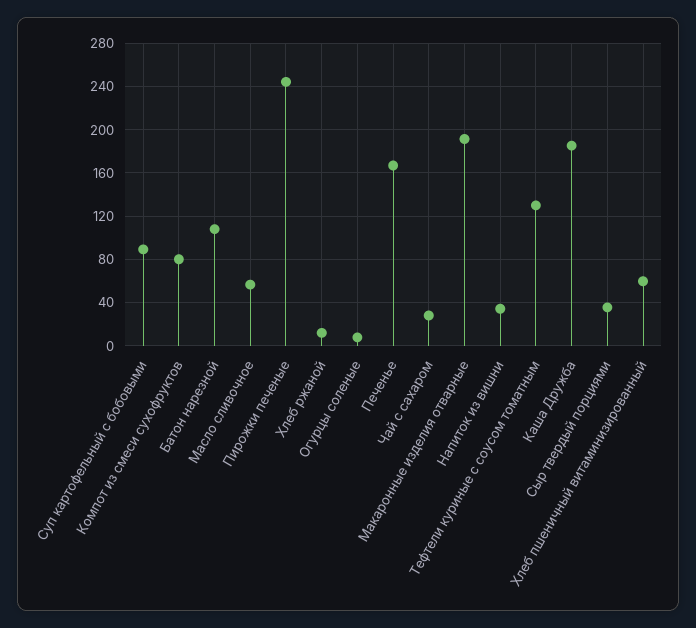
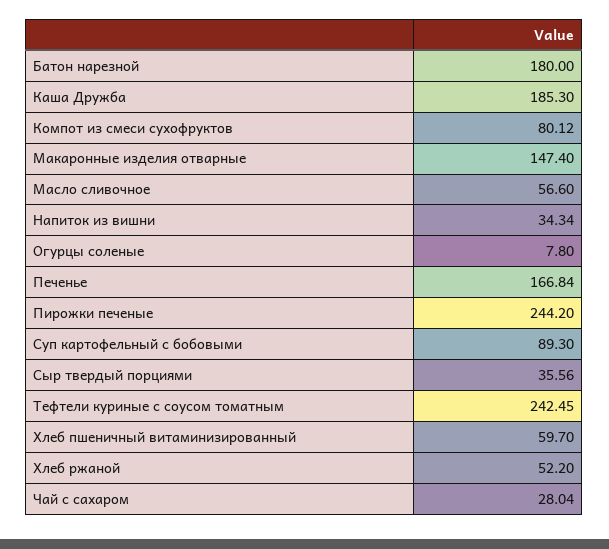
  {
    "Суп картофельный с бобовыми": 89.3,
    "Компот из смеси сухофруктов": 80.12,
-   "Батон нарезной": 110,
+   "Батон нарезной": 180,
    "Масло сливочное": 56.6,
    "Пирожки печеные": 244.2,
-   "Хлеб ржаной": 10,
+   "Хлеб ржаной": 52.2,
    "Огурцы соленые": 7.8,
    "Печенье": 166.84,
    "Чай с сахаром": 28.04,
-   "Макаронные изделия отварные": 190,
+   "Макаронные изделия отварные": 147.4,
    "Напиток из вишни": 34.34,
-   "Тефтели куриные с соусом томатным": 130,
+   "Тефтели куриные с соусом томатным": 242.45,
    "Каша Дружба": 185.3,
    "Сыр твердый порциями": 35.56,
    "Хлеб пшеничный витаминизированный": 59.7
  }

